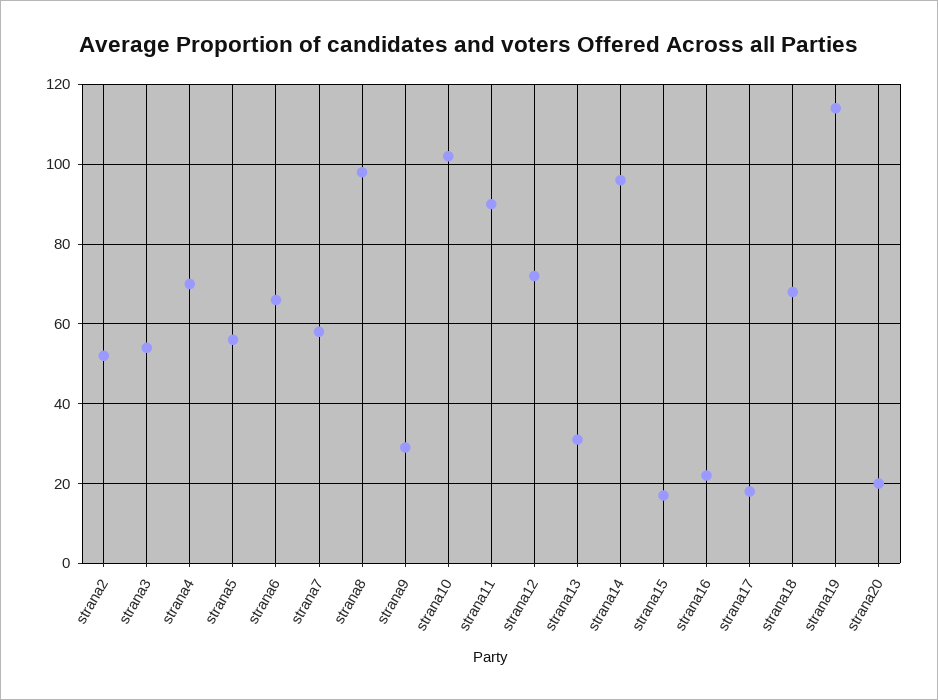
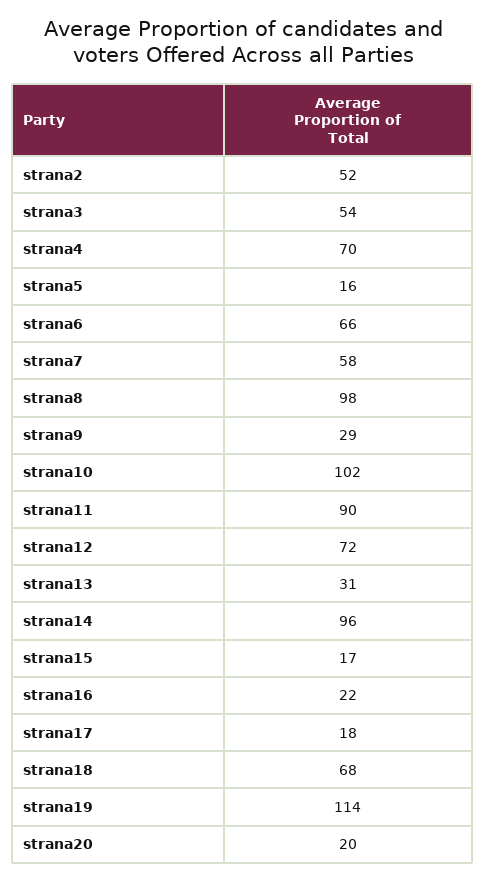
  {
    "strana2": 52,
    "strana3": 54,
    "strana4": 70,
-   "strana5": 55,
+   "strana5": 16,
    "strana6": 66,
    "strana7": 58,
    "strana8": 98,
    "strana9": 29,
    "strana10": 102,
    "strana11": 90,
    "strana12": 72,
    "strana13": 31,
    "strana14": 96,
    "strana15": 17,
    "strana16": 22,
    "strana17": 18,
    "strana18": 68,
    "strana19": 114,
    "strana20": 20
  }

